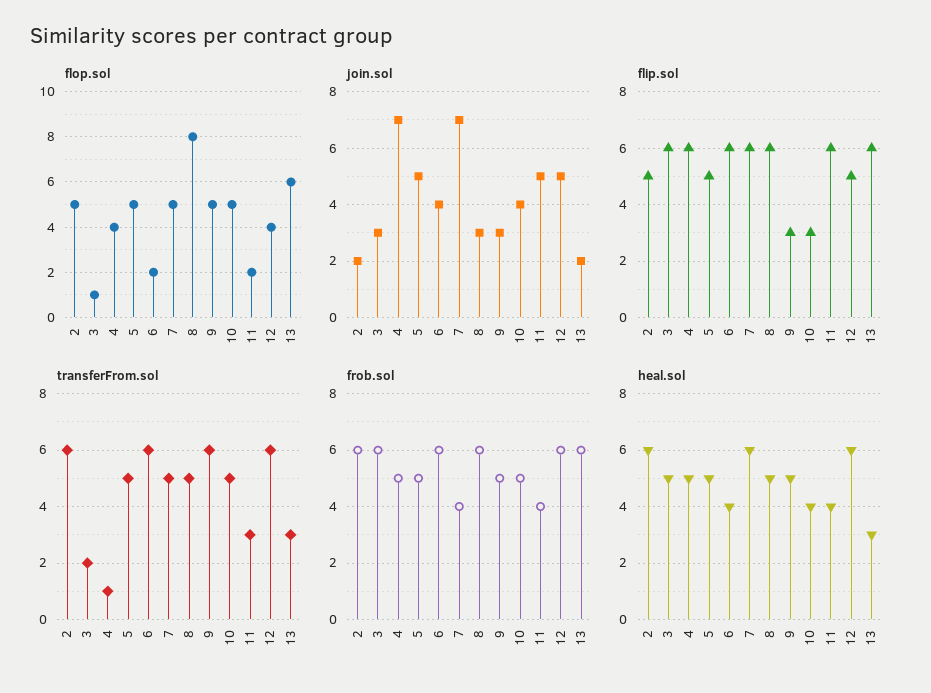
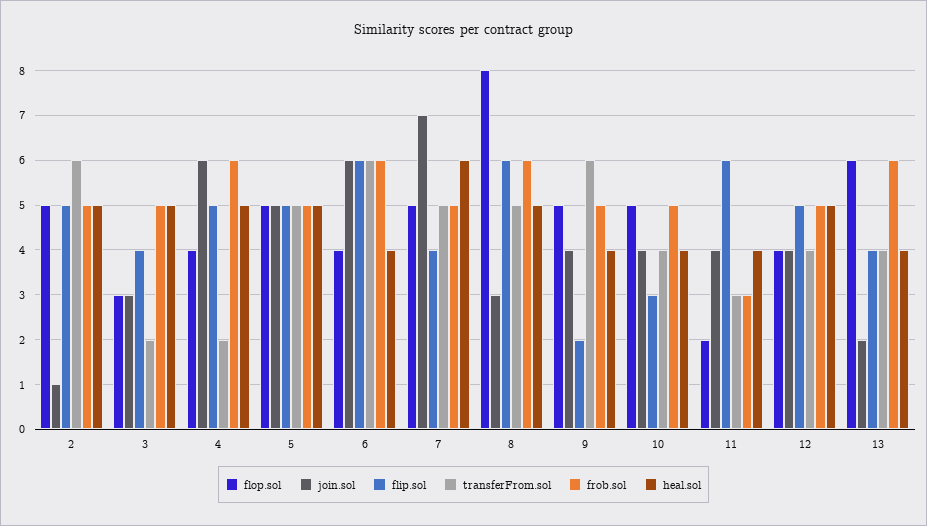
  {
    "flop.sol": {
      "2": 5,
-     "3": 1,
+     "3": 3,
      "4": 4,
      "5": 5,
-     "6": 2,
+     "6": 4,
      "7": 5,
      "8": 8,
      "9": 5,
      "10": 5,
      "11": 2,
      "12": 4,
      "13": 6
    },
    "join.sol": {
-     "2": 2,
+     "2": 1,
      "3": 3,
-     "4": 7,
+     "4": 6,
      "5": 5,
-     "6": 4,
+     "6": 6,
      "7": 7,
      "8": 3,
-     "9": 3,
+     "9": 4,
      "10": 4,
-     "11": 5,
+     "11": 4,
-     "12": 5,
+     "12": 4,
      "13": 2
    },
    "flip.sol": {
      "2": 5,
-     "3": 6,
+     "3": 4,
-     "4": 6,
+     "4": 5,
      "5": 5,
      "6": 6,
-     "7": 6,
+     "7": 4,
      "8": 6,
-     "9": 3,
+     "9": 2,
      "10": 3,
      "11": 6,
      "12": 5,
-     "13": 6
+     "13": 4
    },
    "transferFrom.sol": {
      "2": 6,
      "3": 2,
-     "4": 1,
+     "4": 2,
      "5": 5,
      "6": 6,
      "7": 5,
      "8": 5,
      "9": 6,
-     "10": 5,
+     "10": 4,
      "11": 3,
-     "12": 6,
+     "12": 4,
-     "13": 3
+     "13": 4
    },
    "frob.sol": {
-     "2": 6,
+     "2": 5,
-     "3": 6,
+     "3": 5,
-     "4": 5,
+     "4": 6,
      "5": 5,
      "6": 6,
-     "7": 4,
+     "7": 5,
      "8": 6,
      "9": 5,
      "10": 5,
-     "11": 4,
+     "11": 3,
-     "12": 6,
+     "12": 5,
      "13": 6
    },
    "heal.sol": {
-     "2": 6,
+     "2": 5,
      "3": 5,
      "4": 5,
      "5": 5,
      "6": 4,
      "7": 6,
      "8": 5,
-     "9": 5,
+     "9": 4,
      "10": 4,
      "11": 4,
-     "12": 6,
+     "12": 5,
-     "13": 3
+     "13": 4
    }
  }

